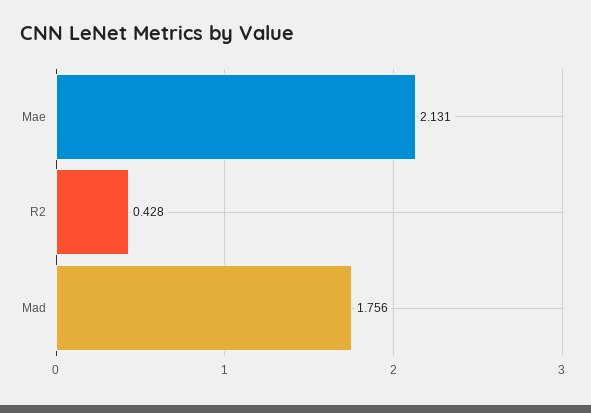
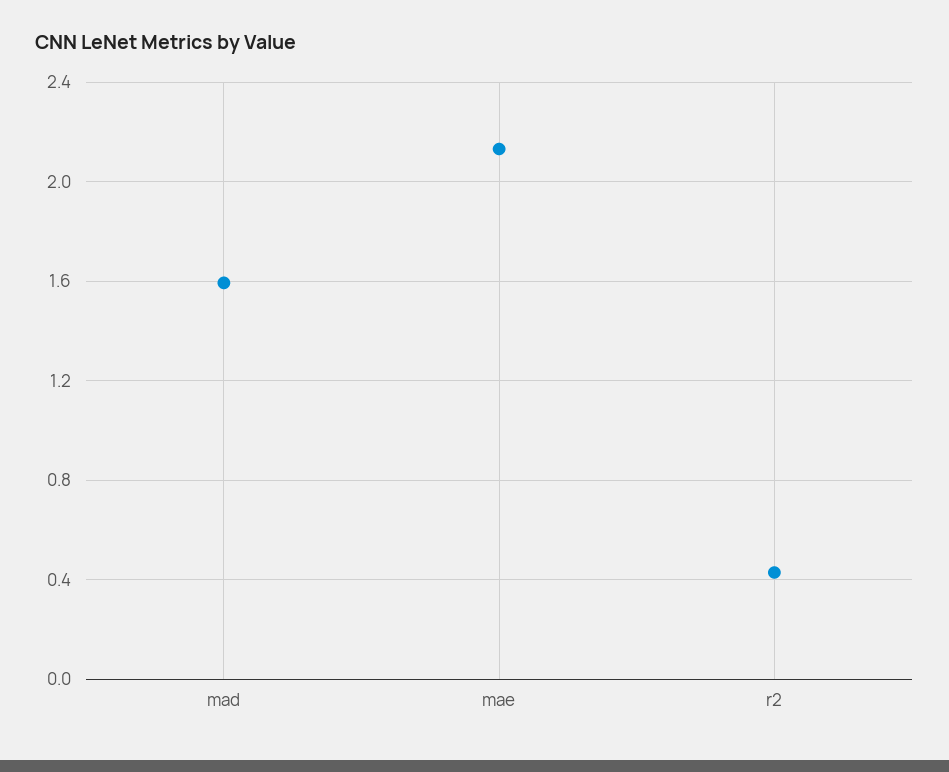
  {
    "Mae": 2.131,
    "R2": 0.428,
-   "Mad": 1.756
+   "Mad": 1.6
  }

